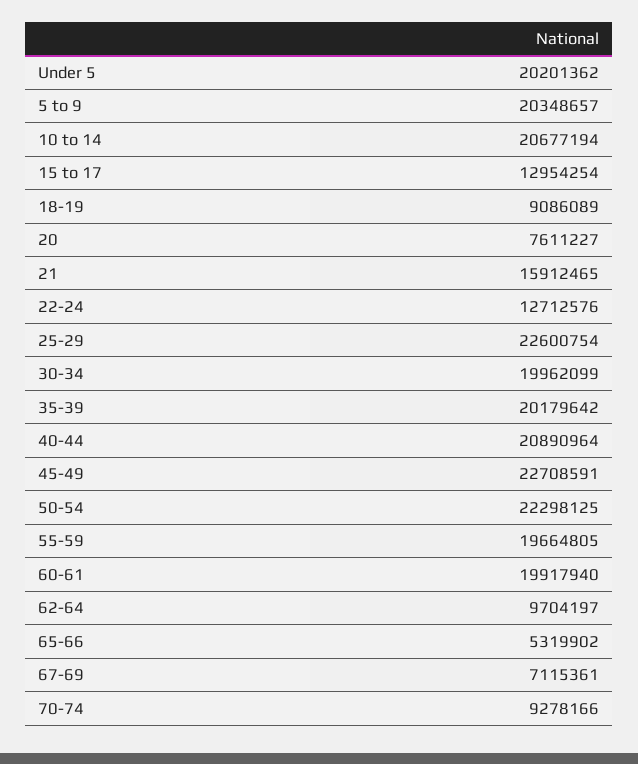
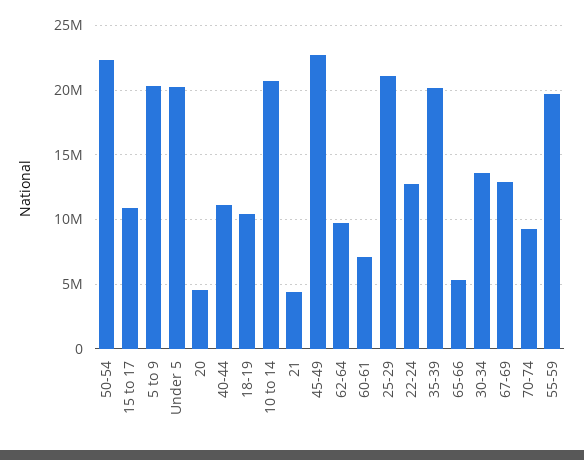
  {
    "Under 5": 20201362,
    "5 to 9": 20348657,
    "10 to 14": 20677194,
-   "15 to 17": 12954254,
+   "15 to 17": 11000000,
-   "18-19": 9086089,
+   "18-19": 10500000,
-   "20": 7611227,
+   "20": 4500000,
-   "21": 15912465,
+   "21": 4500000,
    "22-24": 12712576,
-   "25-29": 22600754,
+   "25-29": 21000000,
-   "30-34": 19962099,
+   "30-34": 13500000,
    "35-39": 20179642,
-   "40-44": 20890964,
+   "40-44": 11000000,
    "45-49": 22708591,
    "50-54": 22298125,
    "55-59": 19664805,
-   "60-61": 19917940,
+   "60-61": 7000000,
    "62-64": 9704197,
    "65-66": 5319902,
-   "67-69": 7115361,
+   "67-69": 13000000,
    "70-74": 9278166
  }

